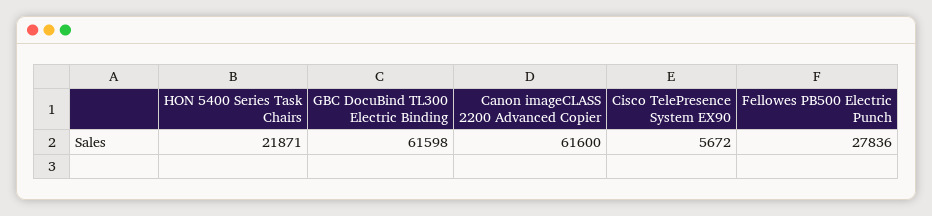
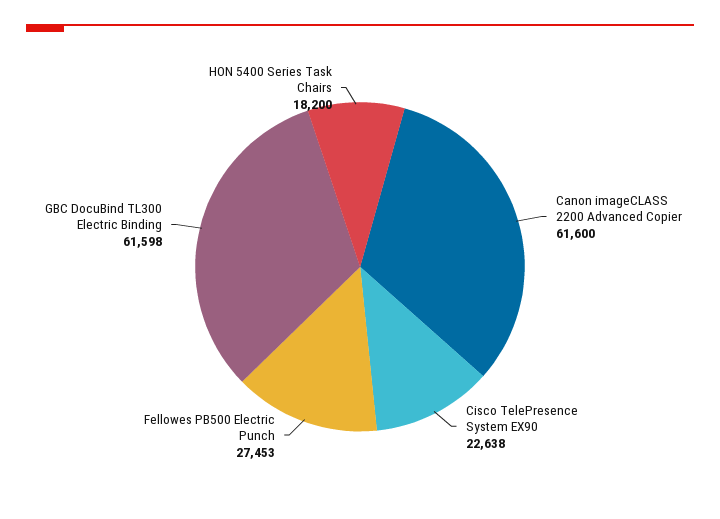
  {
-   "HON 5400 Series Task Chairs": 21871,
+   "HON 5400 Series Task Chairs": 18200,
    "GBC DocuBind TL300 Electric Binding": 61598,
    "Canon imageCLASS 2200 Advanced Copier": 61600,
-   "Cisco TelePresence System EX90": 5672,
+   "Cisco TelePresence System EX90": 22638,
-   "Fellowes PB500 Electric Punch": 27836
+   "Fellowes PB500 Electric Punch": 27453
  }

